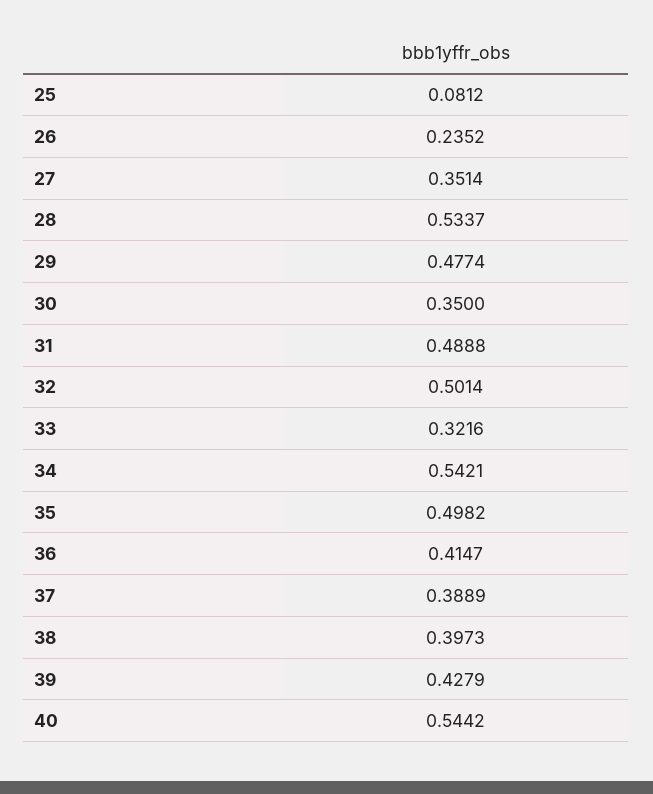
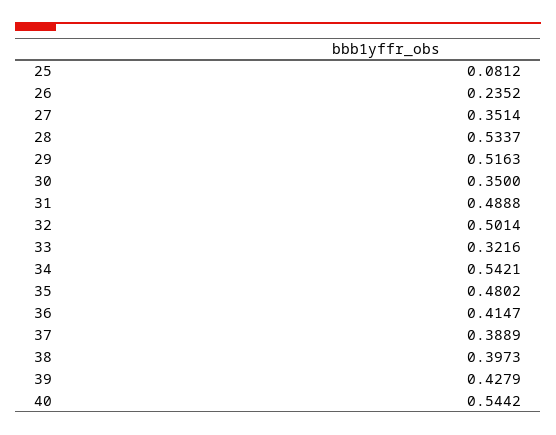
  {
    "25": 0.0812,
    "26": 0.2352,
    "27": 0.3514,
    "28": 0.5337,
-   "29": 0.4774,
+   "29": 0.5163,
    "30": 0.35,
    "31": 0.4888,
    "32": 0.5014,
    "33": 0.3216,
    "34": 0.5421,
-   "35": 0.4982,
+   "35": 0.4802,
    "36": 0.4147,
    "37": 0.3889,
    "38": 0.3973,
    "39": 0.4279,
    "40": 0.5442
  }

